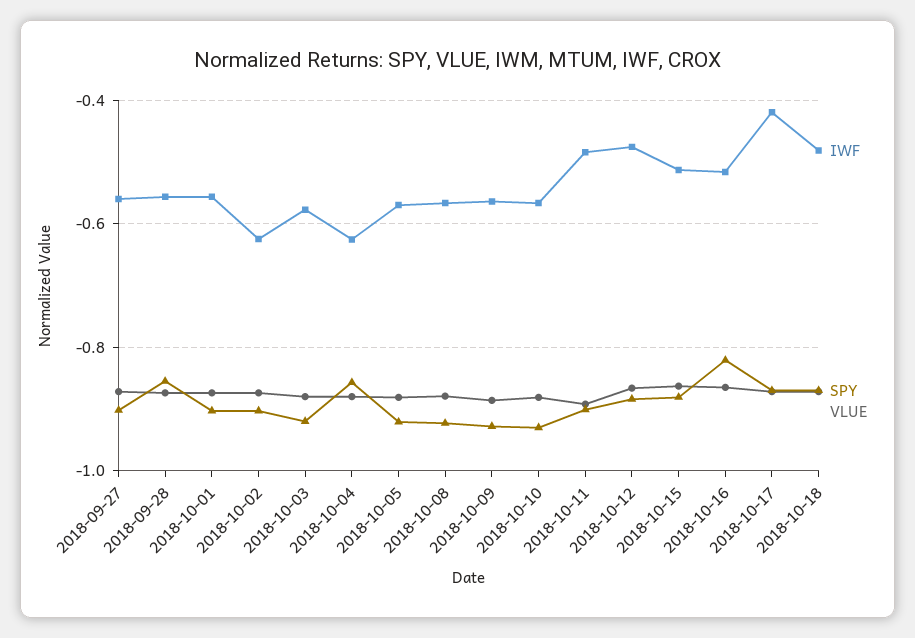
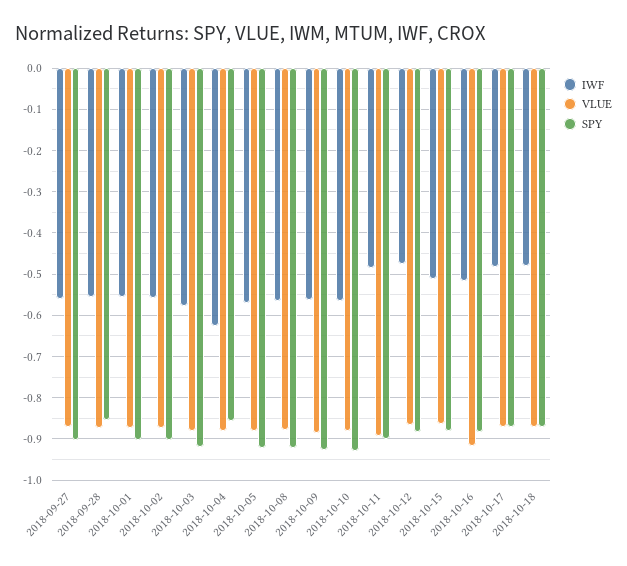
  {
    "IWF": {
      "2018-09-27": -0.56,
      "2018-09-28": -0.56,
      "2018-10-01": -0.56,
-     "2018-10-02": -0.62,
+     "2018-10-02": -0.56,
      "2018-10-03": -0.58,
      "2018-10-04": -0.62,
      "2018-10-05": -0.56,
      "2018-10-08": -0.56,
      "2018-10-09": -0.56,
      "2018-10-10": -0.56,
      "2018-10-11": -0.48,
      "2018-10-12": -0.48,
      "2018-10-15": -0.52,
      "2018-10-16": -0.52,
-     "2018-10-17": -0.42,
+     "2018-10-17": -0.48,
      "2018-10-18": -0.48
    },
    "SPY": {
      "2018-09-27": -0.9,
      "2018-09-28": -0.86,
      "2018-10-01": -0.9,
      "2018-10-02": -0.9,
      "2018-10-03": -0.92,
      "2018-10-04": -0.86,
      "2018-10-05": -0.92,
      "2018-10-08": -0.92,
      "2018-10-09": -0.92,
      "2018-10-10": -0.94,
      "2018-10-11": -0.9,
      "2018-10-12": -0.88,
      "2018-10-15": -0.88,
-     "2018-10-16": -0.82,
+     "2018-10-16": -0.88,
      "2018-10-17": -0.88,
      "2018-10-18": -0.88
    },
    "VLUE": {
      "2018-09-27": -0.88,
      "2018-09-28": -0.88,
      "2018-10-01": -0.88,
      "2018-10-02": -0.88,
      "2018-10-03": -0.88,
      "2018-10-04": -0.88,
      "2018-10-05": -0.88,
      "2018-10-08": -0.88,
      "2018-10-09": -0.88,
      "2018-10-10": -0.88,
      "2018-10-11": -0.9,
      "2018-10-12": -0.86,
      "2018-10-15": -0.86,
-     "2018-10-16": -0.86,
+     "2018-10-16": -0.92,
      "2018-10-17": -0.88,
      "2018-10-18": -0.88
    }
  }

